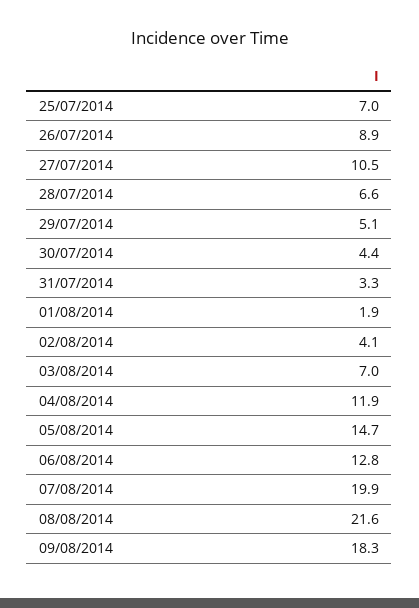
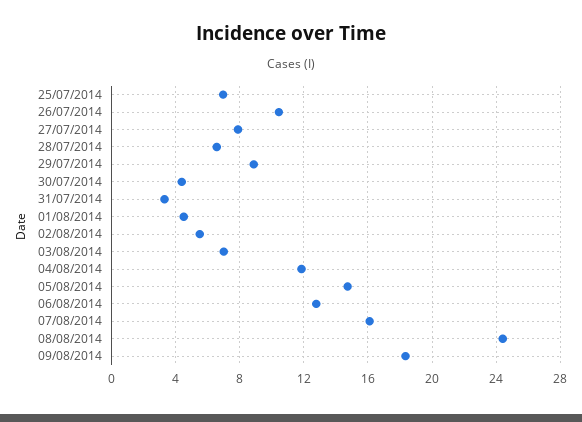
  {
    "25/07/2014": 7,
-   "26/07/2014": 8.9,
+   "26/07/2014": 10.5,
-   "27/07/2014": 10.5,
+   "27/07/2014": 8,
    "28/07/2014": 6.6,
-   "29/07/2014": 5.1,
+   "29/07/2014": 9,
    "30/07/2014": 4.4,
    "31/07/2014": 3.3,
-   "01/08/2014": 1.9,
+   "01/08/2014": 4.5,
-   "02/08/2014": 4.1,
+   "02/08/2014": 5.5,
    "03/08/2014": 7,
    "04/08/2014": 11.9,
    "05/08/2014": 14.7,
    "06/08/2014": 12.8,
-   "07/08/2014": 19.9,
+   "07/08/2014": 16,
-   "08/08/2014": 21.6,
+   "08/08/2014": 24.5,
    "09/08/2014": 18.3
  }

